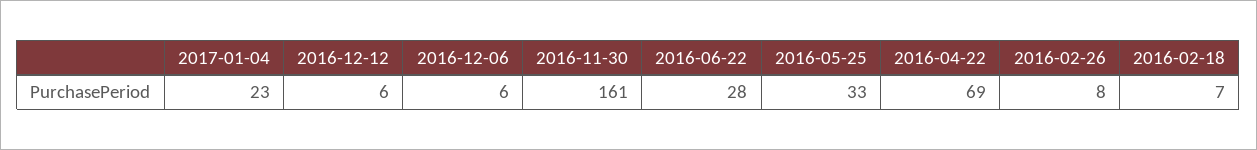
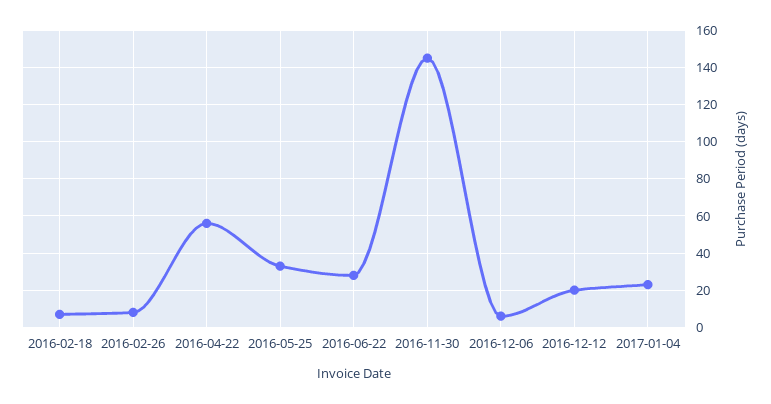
  {
    "2017-01-04": 23,
-   "2016-12-12": 6,
+   "2016-12-12": 20,
    "2016-12-06": 6,
-   "2016-11-30": 161,
+   "2016-11-30": 145,
    "2016-06-22": 28,
    "2016-05-25": 33,
-   "2016-04-22": 69,
+   "2016-04-22": 55,
    "2016-02-26": 8,
    "2016-02-18": 7
  }

